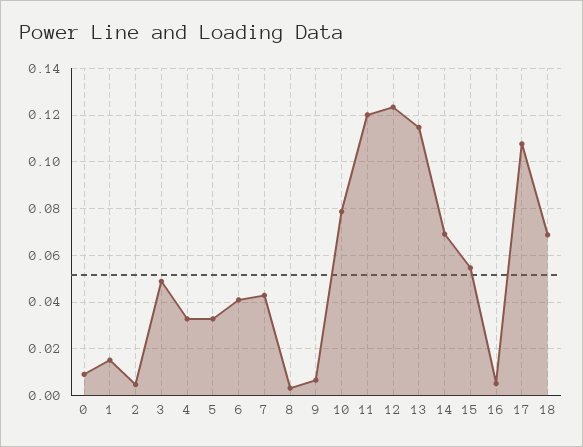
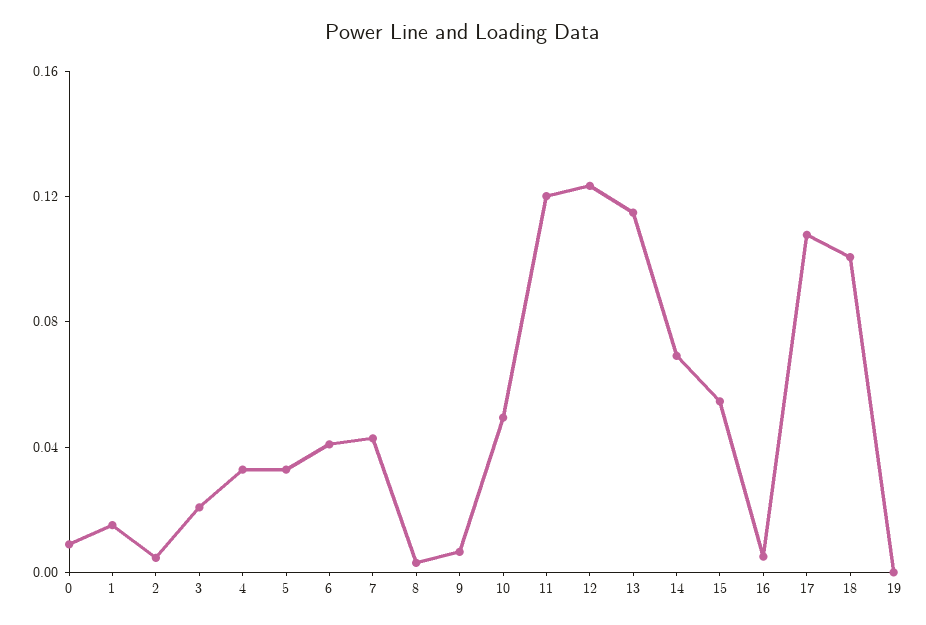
  {
    "0": 0.01,
    "1": 0.015,
    "2": 0.005,
-   "3": 0.05,
+   "3": 0.02,
    "4": 0.035,
    "5": 0.035,
    "6": 0.04,
    "7": 0.045,
    "8": 0.005,
    "9": 0.005,
-   "10": 0.08,
+   "10": 0.05,
    "11": 0.12,
    "12": 0.125,
    "13": 0.115,
    "14": 0.07,
    "15": 0.055,
    "16": 0.005,
    "17": 0.11,
-   "18": 0.07
+   "18": 0.1,
+   "19": 0
  }

